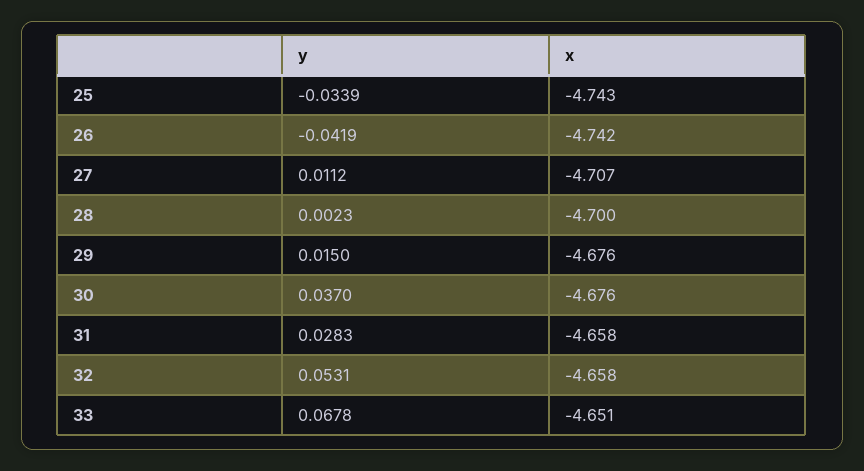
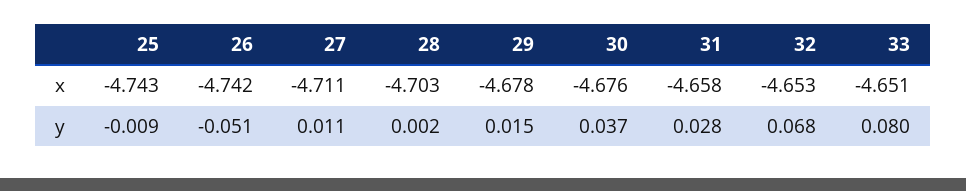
  {
    "y": {
-     "25": -0.0339,
+     "25": -0.009,
-     "26": -0.0419,
+     "26": -0.051,
      "27": 0.0112,
      "28": 0.0023,
      "29": 0.015,
      "30": 0.037,
      "31": 0.0283,
-     "32": 0.0531,
+     "32": 0.068,
-     "33": 0.0678
+     "33": 0.08
    },
    "x": {
      "25": -4.743,
      "26": -4.742,
-     "27": -4.707,
+     "27": -4.711,
-     "28": -4.7,
+     "28": -4.703,
-     "29": -4.676,
+     "29": -4.678,
      "30": -4.676,
      "31": -4.658,
-     "32": -4.658,
+     "32": -4.653,
      "33": -4.651
    }
  }

